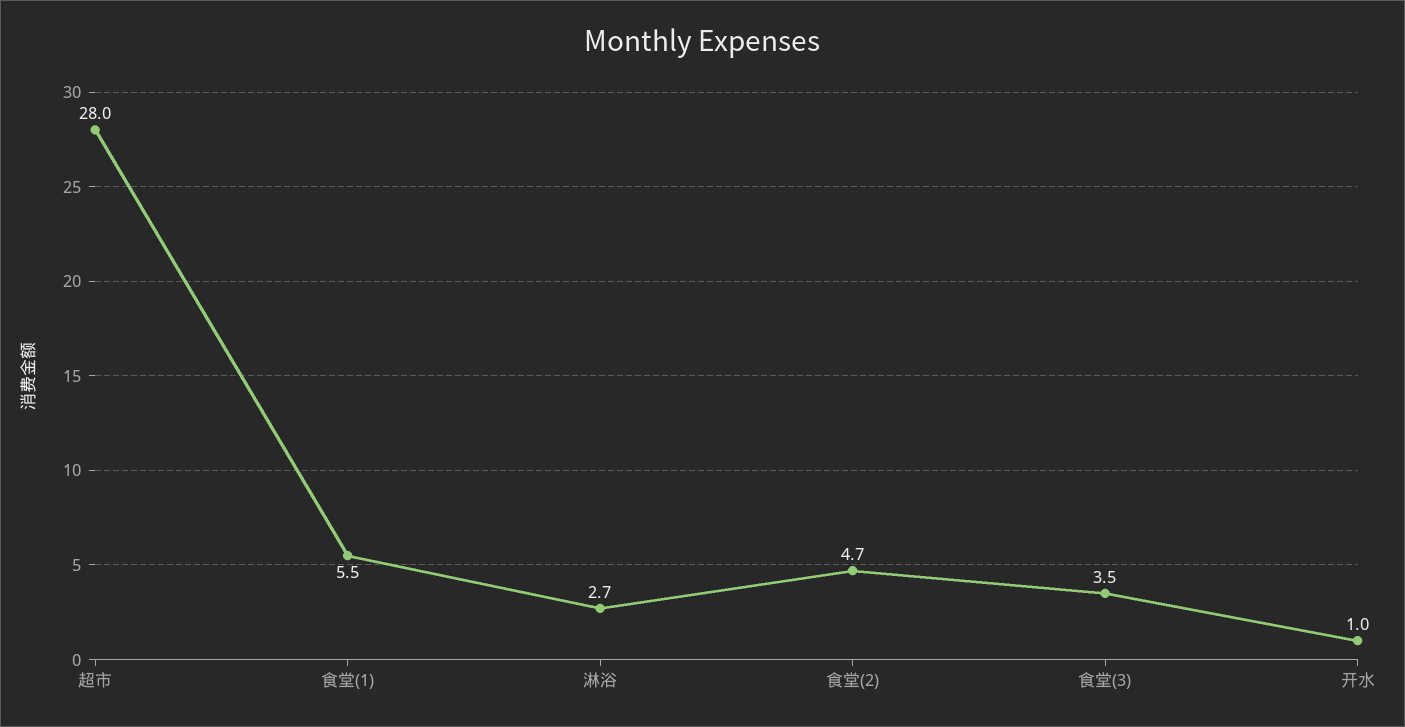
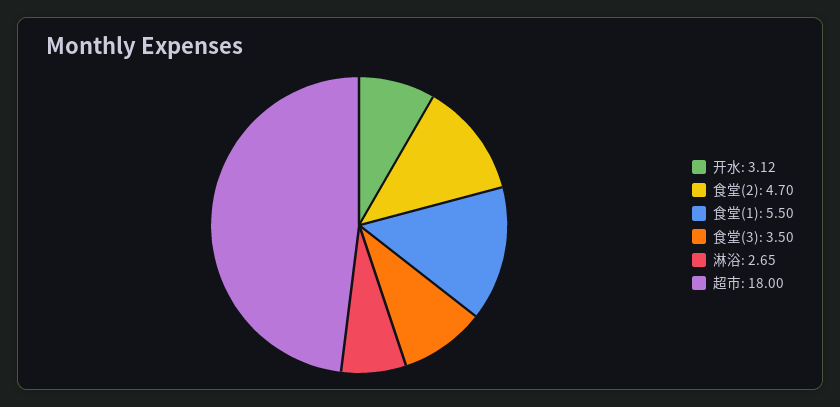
  {
-   "超市": 28,
+   "超市": 18,
    "食堂(1)": 5.5,
    "淋浴": 2.65,
    "食堂(2)": 4.7,
    "食堂(3)": 3.5,
-   "开水": 1
+   "开水": 3.12
  }

